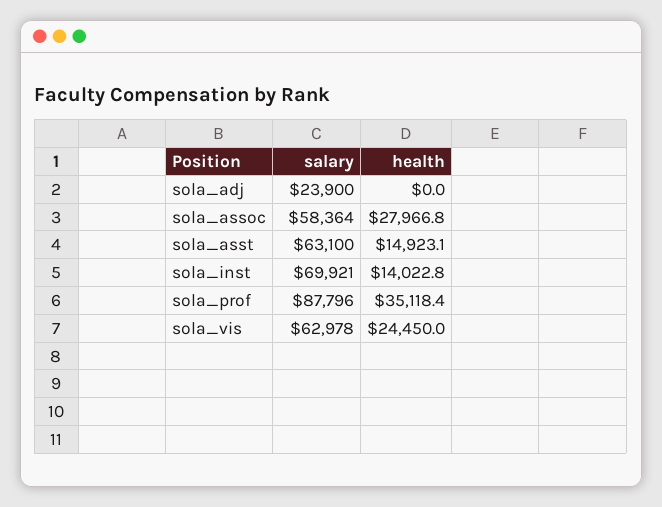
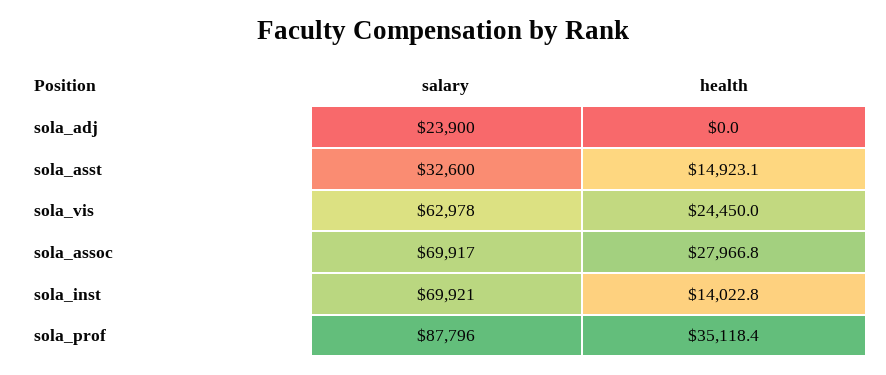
  {
    "salary": {
      "sola_adj": 23900,
-     "sola_assoc": 58364,
+     "sola_assoc": 69917,
-     "sola_asst": 63100,
+     "sola_asst": 32600,
      "sola_inst": 69921,
      "sola_prof": 87796,
      "sola_vis": 62978
    },
    "health": {
      "sola_adj": 0,
      "sola_assoc": 27966.8,
      "sola_asst": 14923.1,
      "sola_inst": 14022.8,
      "sola_prof": 35118.4,
      "sola_vis": 24450
    }
  }

